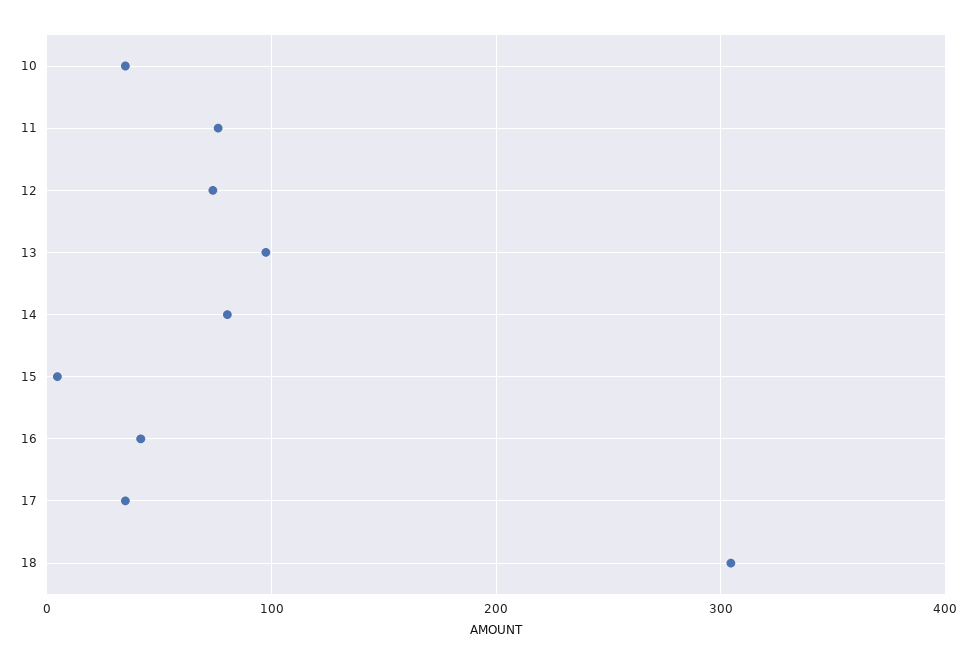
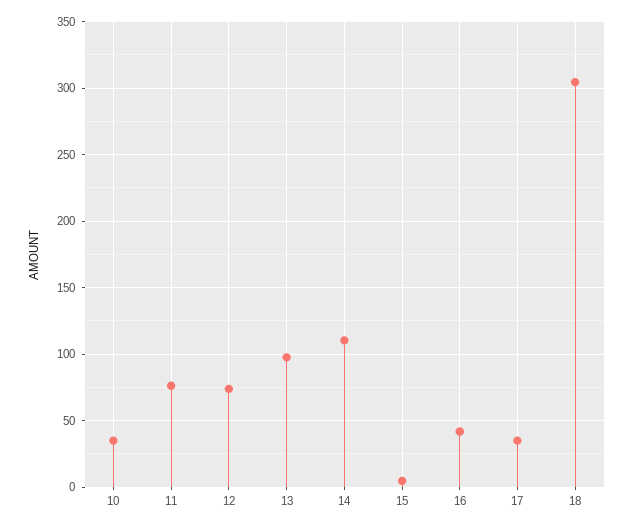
  {
    "10": 35,
    "11": 75,
    "12": 75,
    "13": 100,
-   "14": 80,
+   "14": 110,
    "15": 5,
    "16": 40,
    "17": 35,
    "18": 305
  }

